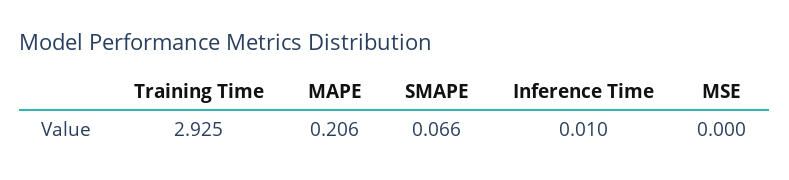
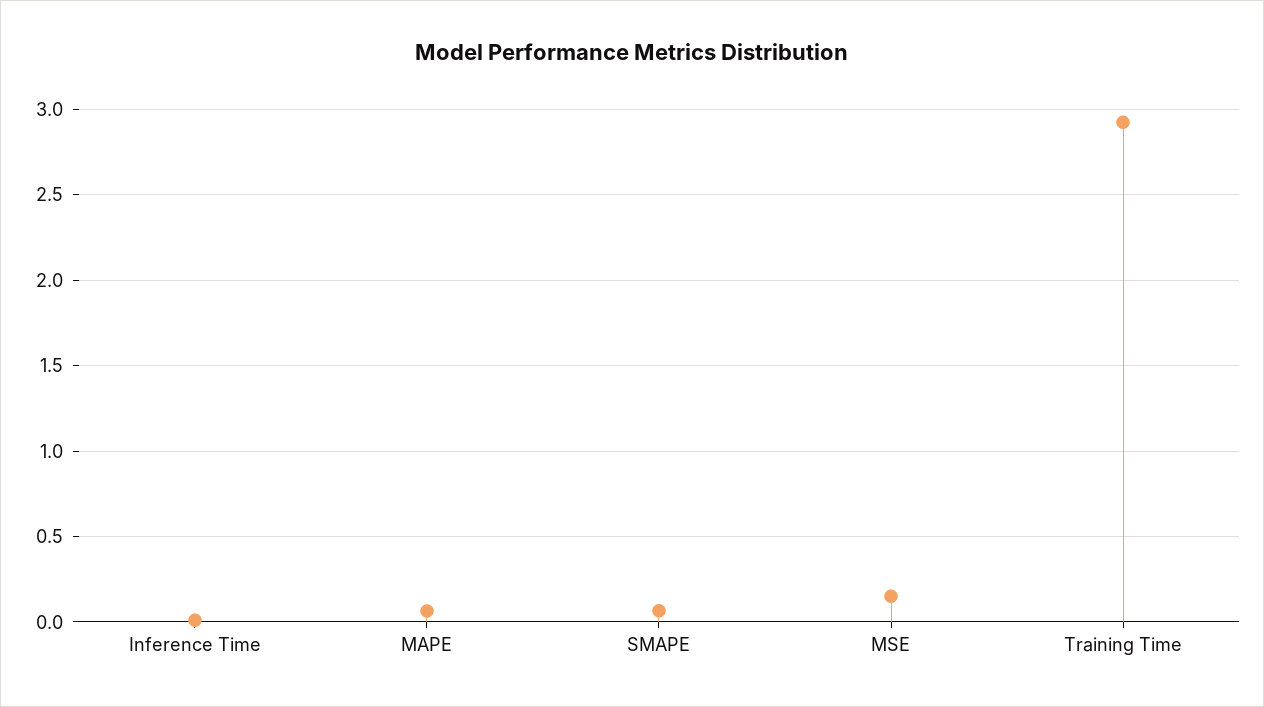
  {
    "Training Time": 2.925,
-   "MAPE": 0.206,
+   "MAPE": 0.05,
    "SMAPE": 0.066,
    "Inference Time": 0.01,
-   "MSE": 0
+   "MSE": 0.15
  }

